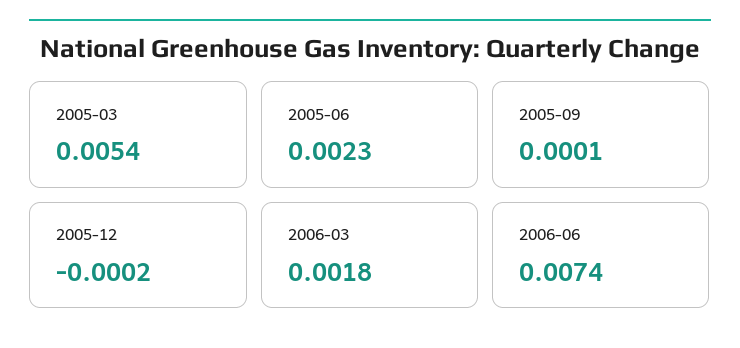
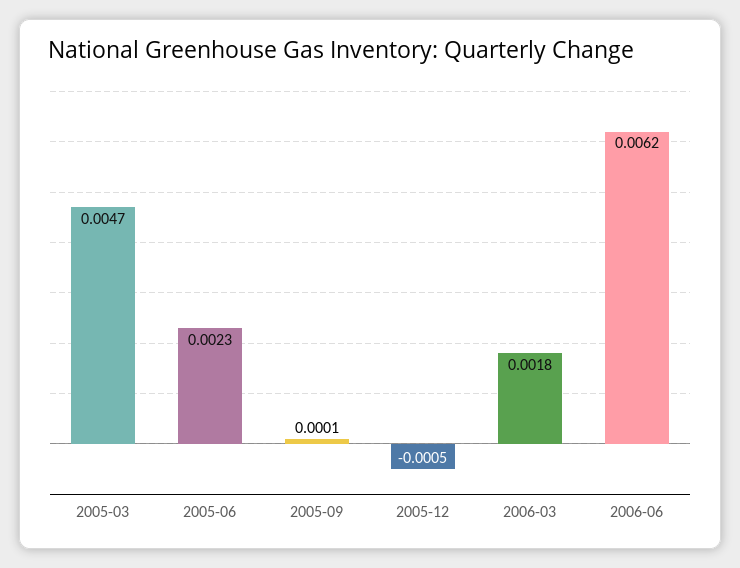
  {
-   "2005-03": 0.0054,
+   "2005-03": 0.0047,
    "2005-06": 0.0023,
    "2005-09": 0.0001,
-   "2005-12": -0.0002,
+   "2005-12": -0.0005,
    "2006-03": 0.0018,
-   "2006-06": 0.0074
+   "2006-06": 0.0062
  }

